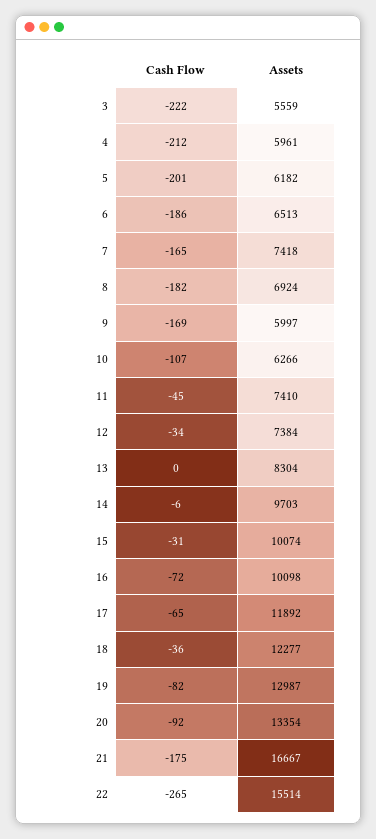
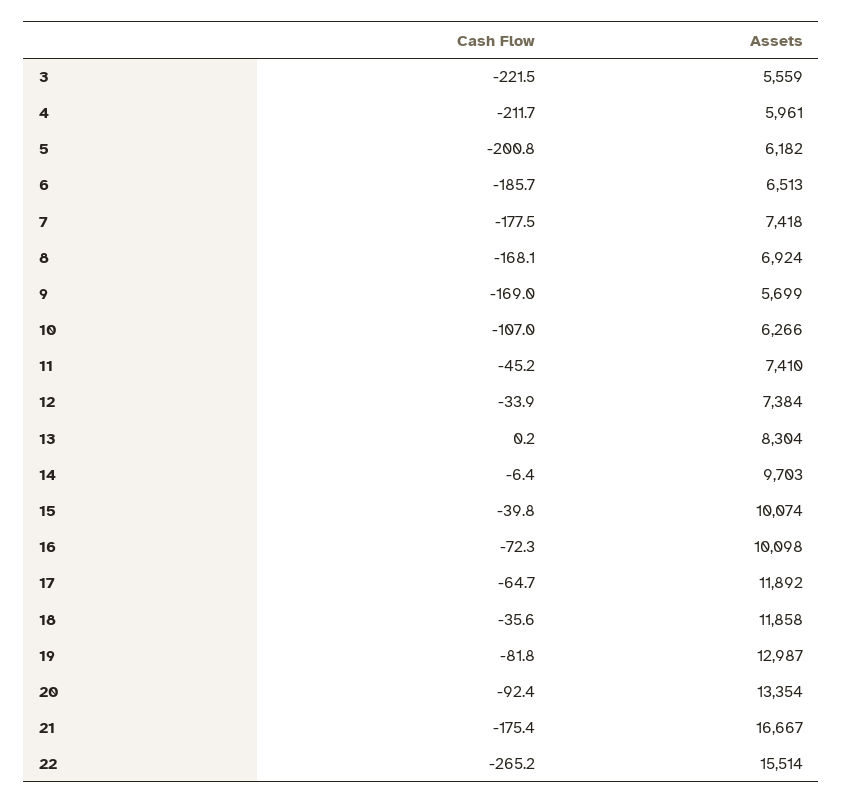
  {
    "Cash Flow": {
      "3": -221.5,
      "4": -211.7,
      "5": -200.8,
      "6": -185.7,
-     "7": -165,
+     "7": -177.5,
-     "8": -182,
+     "8": -168.1,
      "9": -169,
      "10": -107,
      "11": -45.2,
      "12": -33.9,
      "13": 0.2,
      "14": -6.4,
-     "15": -31,
+     "15": -39.8,
      "16": -72.3,
      "17": -64.7,
      "18": -35.6,
      "19": -81.8,
      "20": -92.4,
      "21": -175.4,
      "22": -265.2
    },
    "Assets": {
      "3": 5559,
      "4": 5961,
      "5": 6182,
      "6": 6513,
      "7": 7418,
      "8": 6924,
-     "9": 5997,
+     "9": 5699,
      "10": 6266,
      "11": 7410,
      "12": 7384,
      "13": 8304,
      "14": 9703,
      "15": 10074,
      "16": 10098,
      "17": 11892,
-     "18": 12277,
+     "18": 11858,
      "19": 12987,
      "20": 13354,
      "21": 16667,
      "22": 15514
    }
  }

